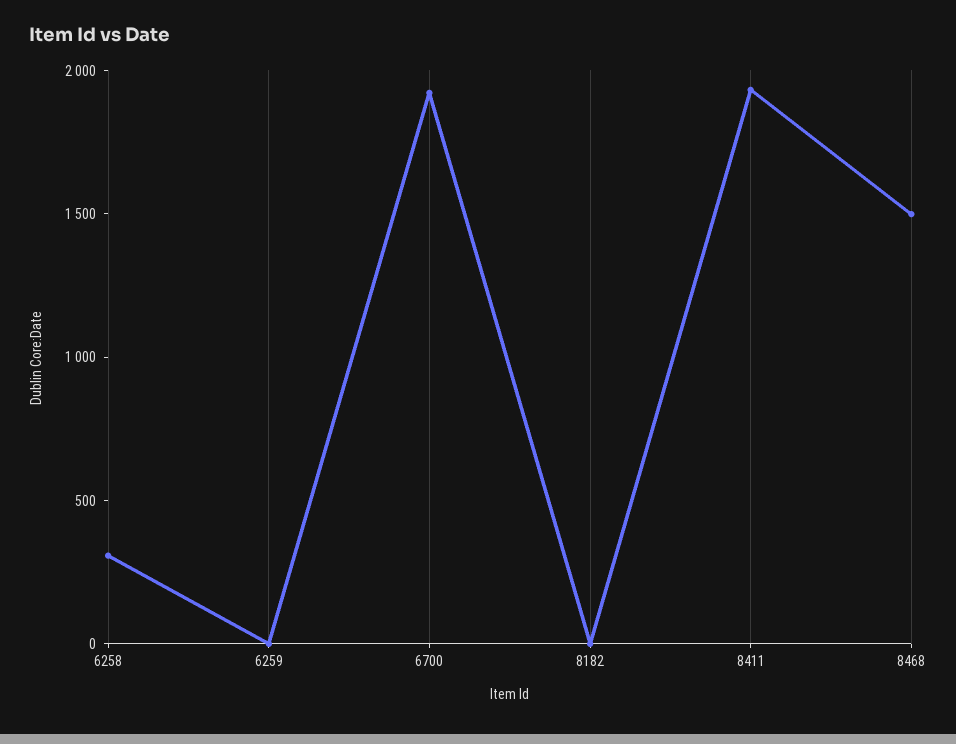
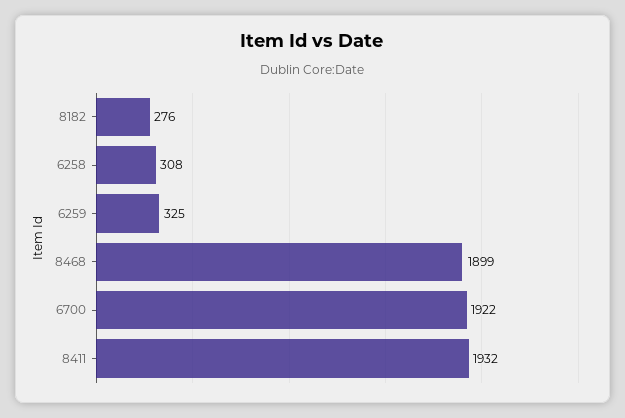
  {
    "6258": 308,
-   "6259": 0,
+   "6259": 325,
    "6700": 1922,
-   "8182": 0,
+   "8182": 276,
    "8411": 1932,
-   "8468": 1500
+   "8468": 1899
  }

